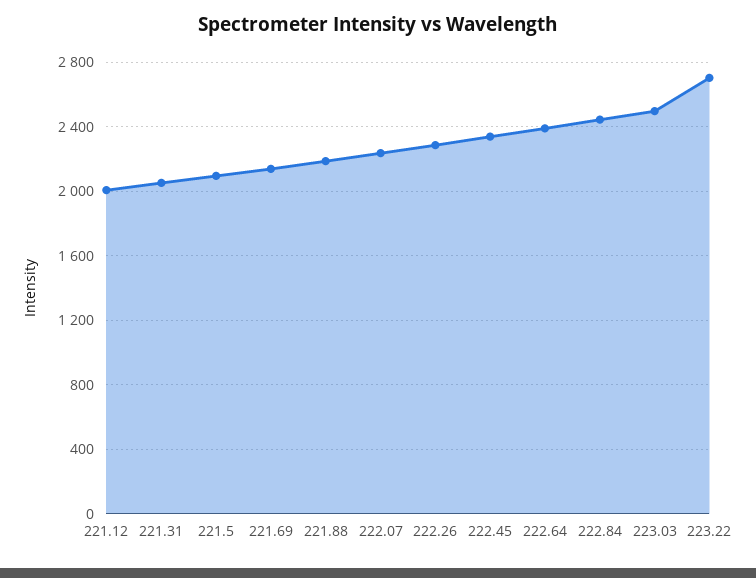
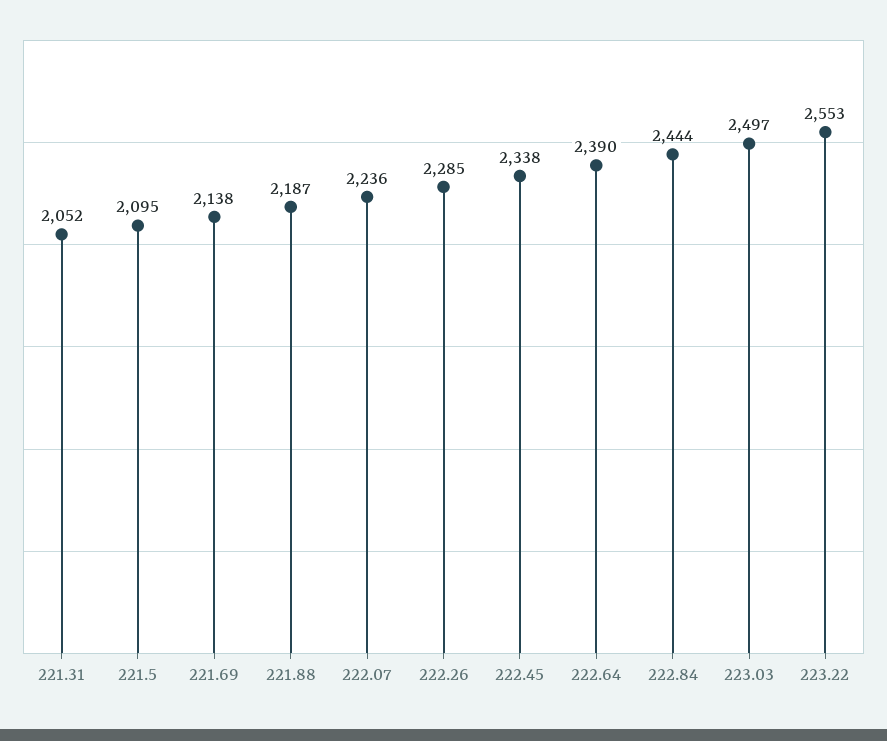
  {
-   "221.12": 2000,
    "221.31": 2052,
    "221.5": 2095,
    "221.69": 2138,
    "221.88": 2187,
    "222.07": 2236,
    "222.26": 2285,
    "222.45": 2338,
    "222.64": 2390,
    "222.84": 2444,
    "223.03": 2497,
-   "223.22": 2700
+   "223.22": 2553
  }

